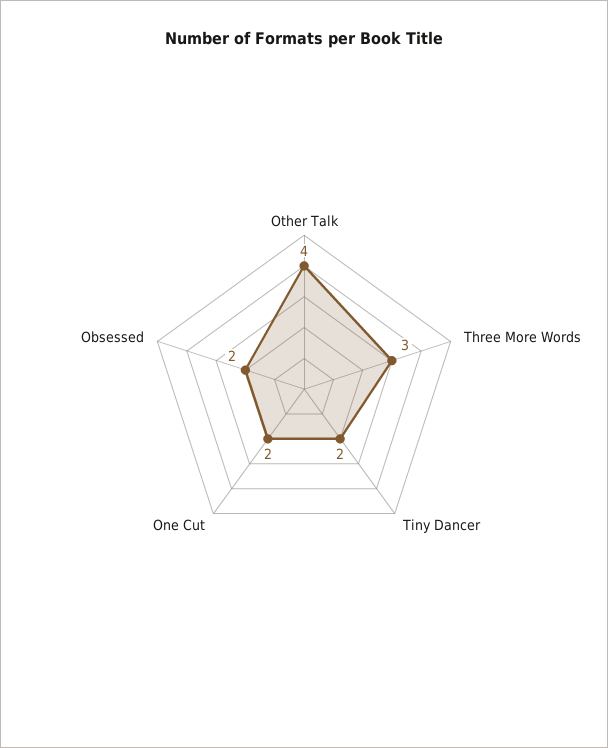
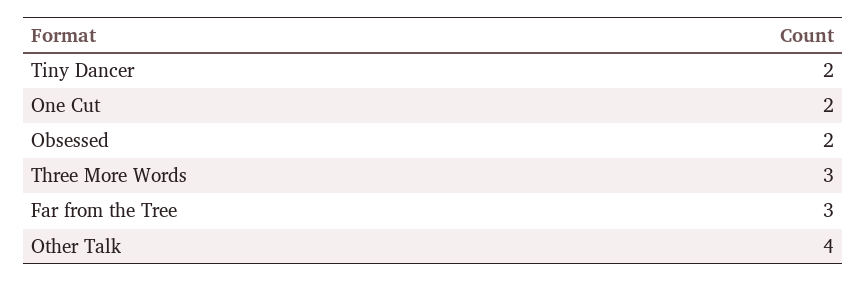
  {
    "Other Talk": 4,
    "Three More Words": 3,
    "Tiny Dancer": 2,
    "One Cut": 2,
-   "Obsessed": 2
+   "Obsessed": 2,
+   "Far from the Tree": 3
  }

